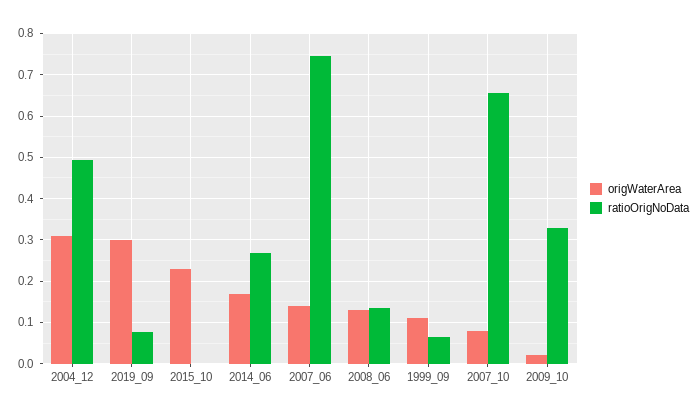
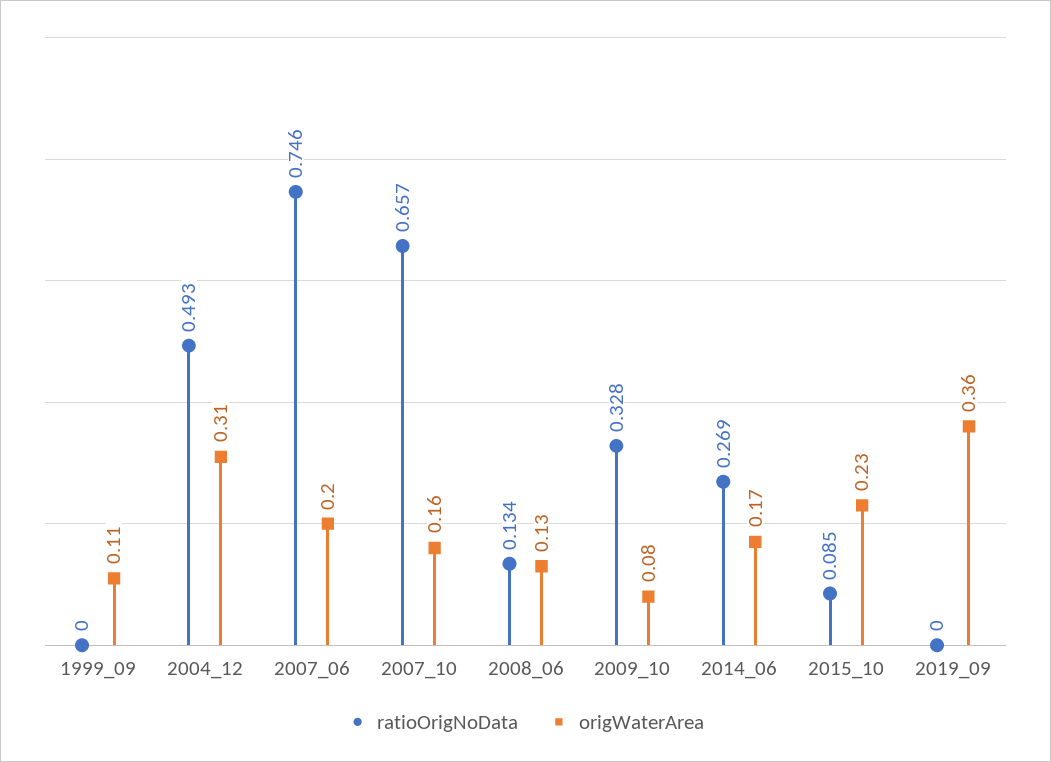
  {
    "origWaterArea": {
      "2004_12": 0.31,
-     "2019_09": 0.3,
+     "2019_09": 0.36,
      "2015_10": 0.23,
      "2014_06": 0.17,
-     "2007_06": 0.14,
+     "2007_06": 0.2,
      "2008_06": 0.13,
      "1999_09": 0.11,
-     "2007_10": 0.08,
+     "2007_10": 0.16,
-     "2009_10": 0.02
+     "2009_10": 0.08
    },
    "ratioOrigNoData": {
      "2004_12": 0.493,
-     "2019_09": 0.08,
+     "2019_09": 0,
-     "2015_10": 0,
+     "2015_10": 0.085,
      "2014_06": 0.269,
      "2007_06": 0.746,
      "2008_06": 0.134,
-     "1999_09": 0.06,
+     "1999_09": 0,
      "2007_10": 0.657,
      "2009_10": 0.328
    }
  }

